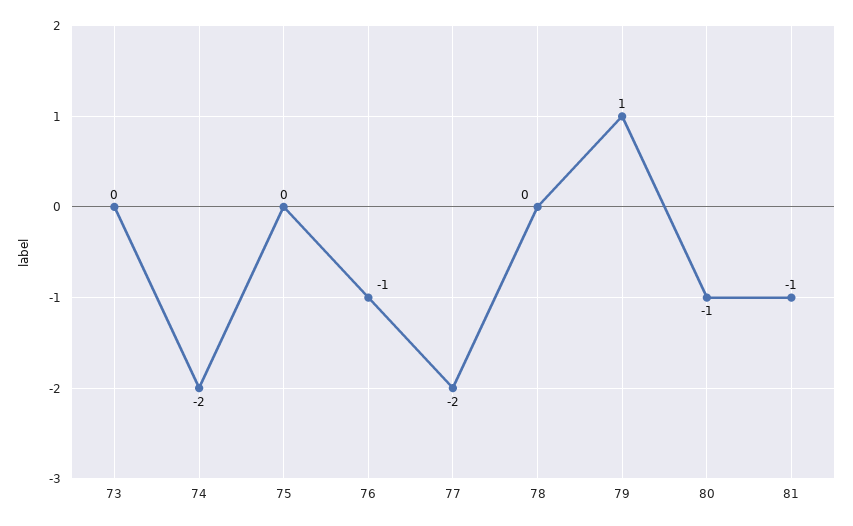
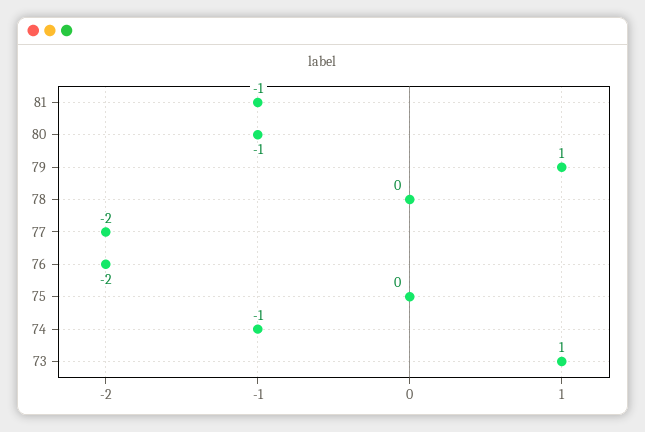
  {
-   "73": 0,
+   "73": 1,
-   "74": -2,
+   "74": -1,
    "75": 0,
-   "76": -1,
+   "76": -2,
    "77": -2,
    "78": 0,
    "79": 1,
    "80": -1,
    "81": -1
  }

